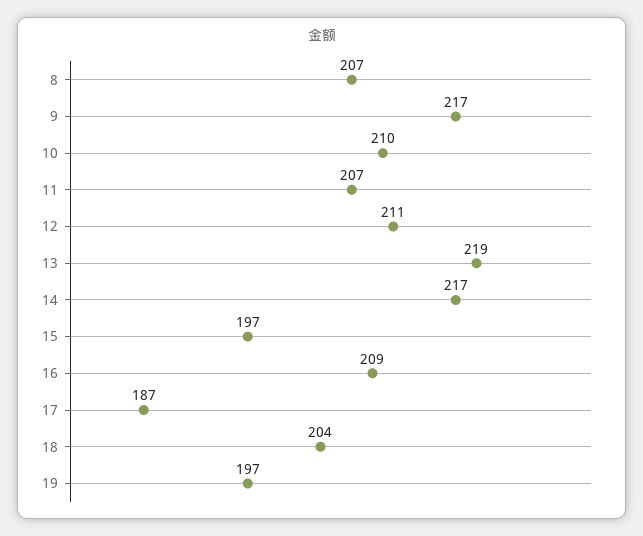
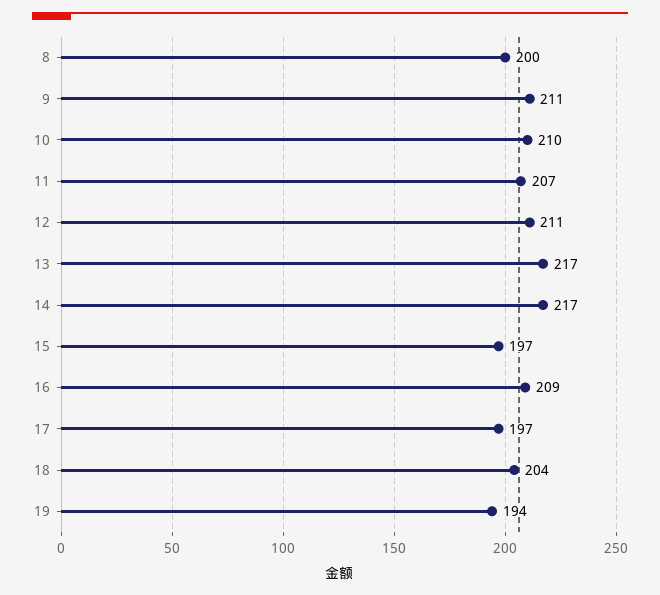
  {
-   "8": 207,
+   "8": 200,
-   "9": 217,
+   "9": 211,
    "10": 210,
    "11": 207,
    "12": 211,
-   "13": 219,
+   "13": 217,
    "14": 217,
    "15": 197,
    "16": 209,
-   "17": 187,
+   "17": 197,
    "18": 204,
-   "19": 197
+   "19": 194
  }

